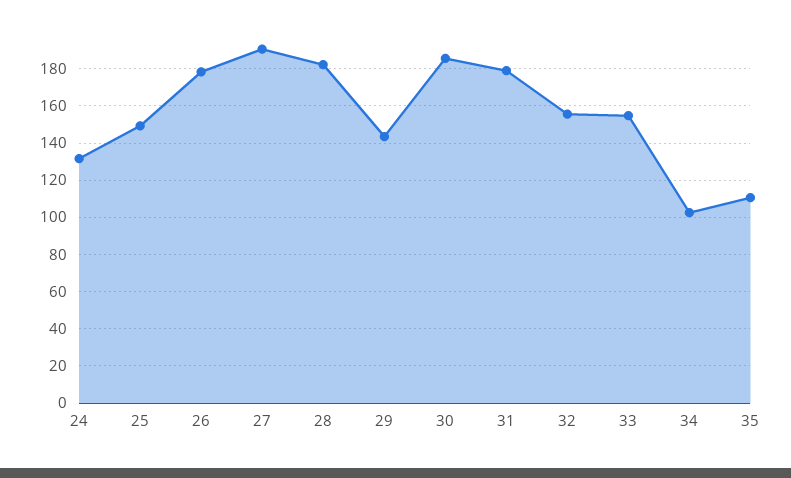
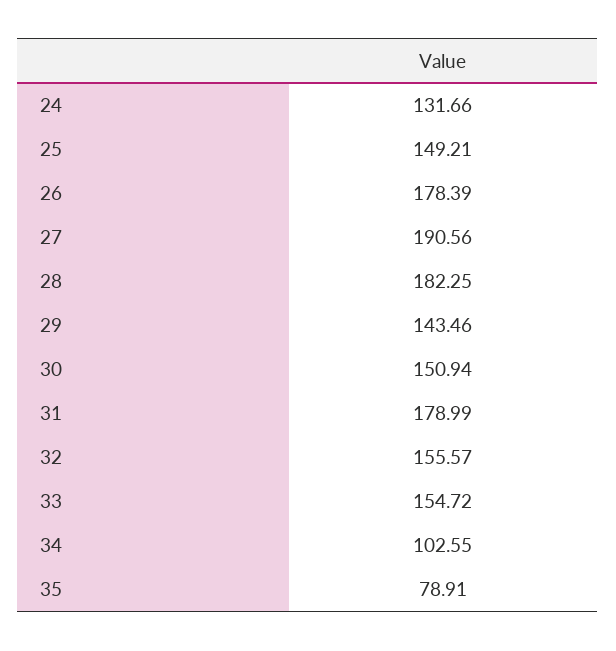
  {
    "24": 131.66,
    "25": 149.21,
    "26": 178.39,
    "27": 190.56,
    "28": 182.25,
    "29": 143.46,
-   "30": 185,
+   "30": 150.94,
    "31": 178.99,
    "32": 155.57,
    "33": 154.72,
    "34": 102.55,
-   "35": 110
+   "35": 78.91
  }

